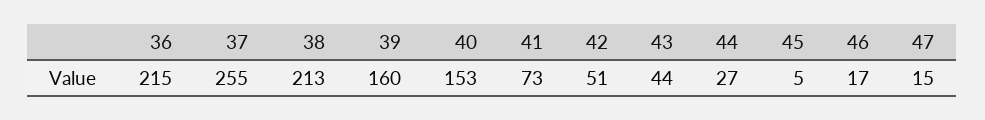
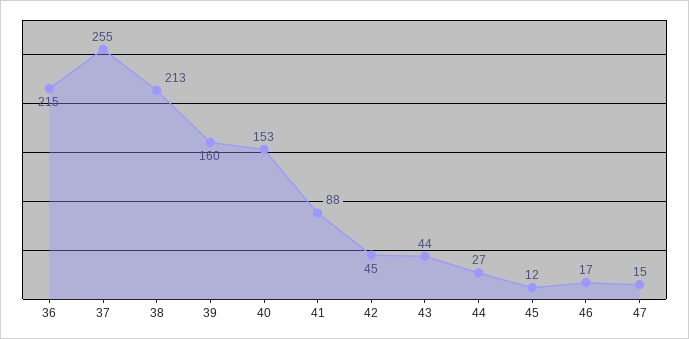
  {
    "36": 215,
    "37": 255,
    "38": 213,
    "39": 160,
    "40": 153,
-   "41": 73,
+   "41": 88,
-   "42": 51,
+   "42": 45,
    "43": 44,
    "44": 27,
-   "45": 5,
+   "45": 12,
    "46": 17,
    "47": 15
  }

